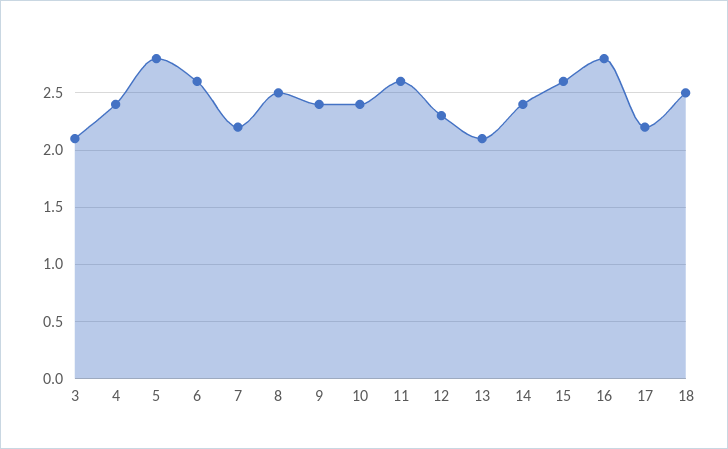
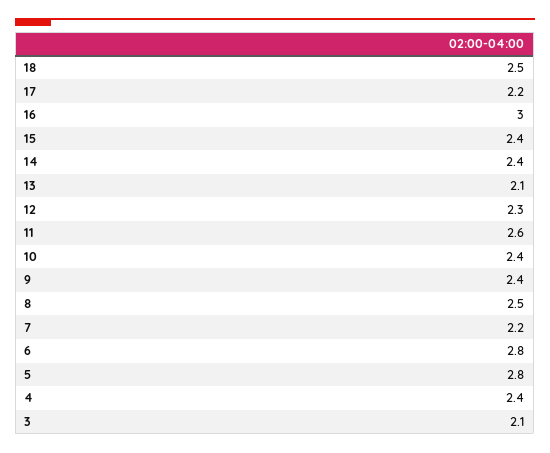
  {
    "3": 2.1,
    "4": 2.4,
    "5": 2.8,
-   "6": 2.6,
+   "6": 2.8,
    "7": 2.2,
    "8": 2.5,
    "9": 2.4,
    "10": 2.4,
    "11": 2.6,
    "12": 2.3,
    "13": 2.1,
    "14": 2.4,
-   "15": 2.6,
+   "15": 2.4,
-   "16": 2.8,
+   "16": 3,
    "17": 2.2,
    "18": 2.5
  }

